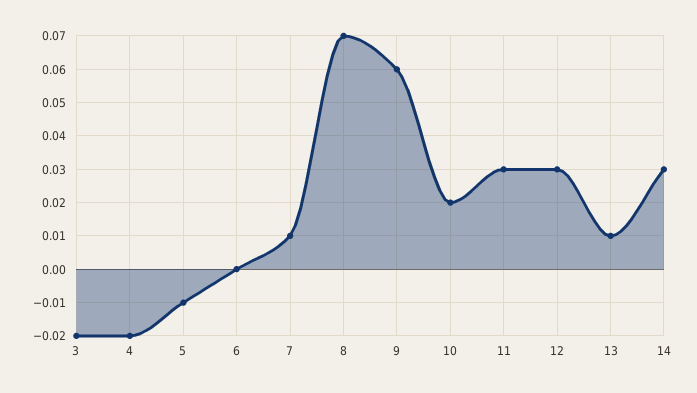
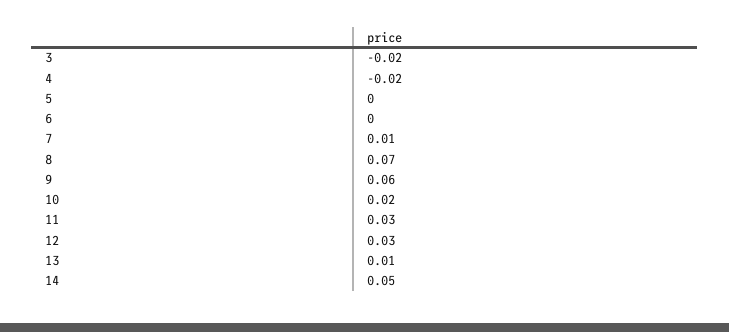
  {
    "3": -0.02,
    "4": -0.02,
-   "5": -0.01,
+   "5": 0,
    "6": 0,
    "7": 0.01,
    "8": 0.07,
    "9": 0.06,
    "10": 0.02,
    "11": 0.03,
    "12": 0.03,
    "13": 0.01,
-   "14": 0.03
+   "14": 0.05
  }

